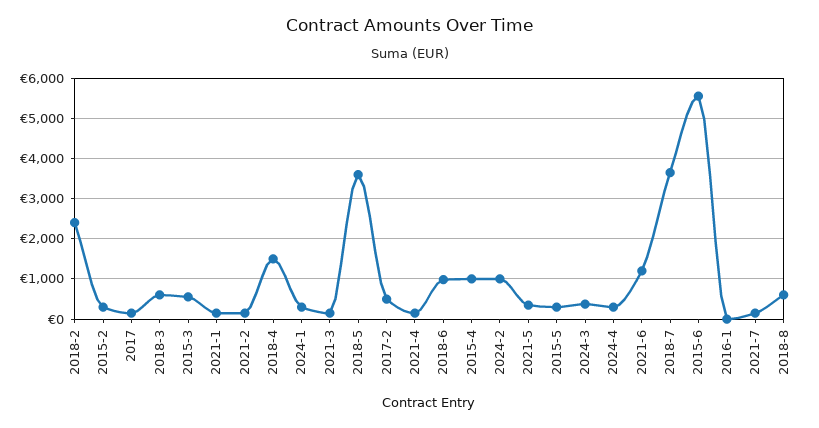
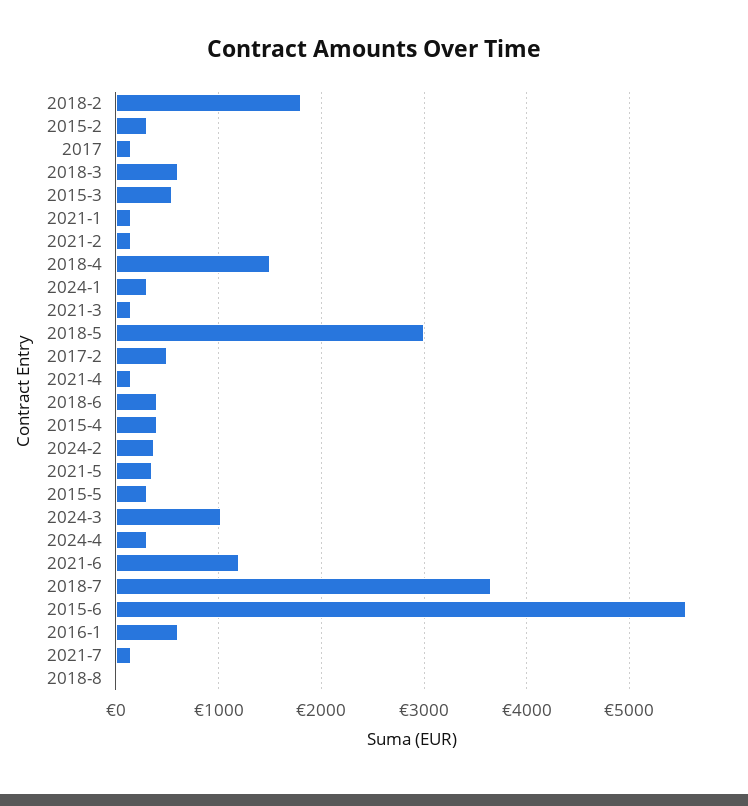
  {
-   "2018-2": 2400,
+   "2018-2": 1800,
    "2015-2": 300,
    "2017": 200,
    "2018-3": 600,
    "2015-3": 600,
    "2021-1": 200,
    "2021-2": 200,
    "2018-4": 1500,
    "2024-1": 300,
    "2021-3": 200,
-   "2018-5": 3600,
+   "2018-5": 3000,
    "2017-2": 500,
    "2021-4": 200,
-   "2018-6": 1000,
+   "2018-6": 400,
-   "2015-4": 1000,
+   "2015-4": 400,
-   "2024-2": 1000,
+   "2024-2": 400,
    "2021-5": 400,
    "2015-5": 300,
-   "2024-3": 400,
+   "2024-3": 1000,
    "2024-4": 300,
    "2021-6": 1200,
    "2018-7": 3700,
    "2015-6": 5600,
-   "2016-1": 0,
+   "2016-1": 600,
    "2021-7": 200,
-   "2018-8": 600
+   "2018-8": 0
  }

